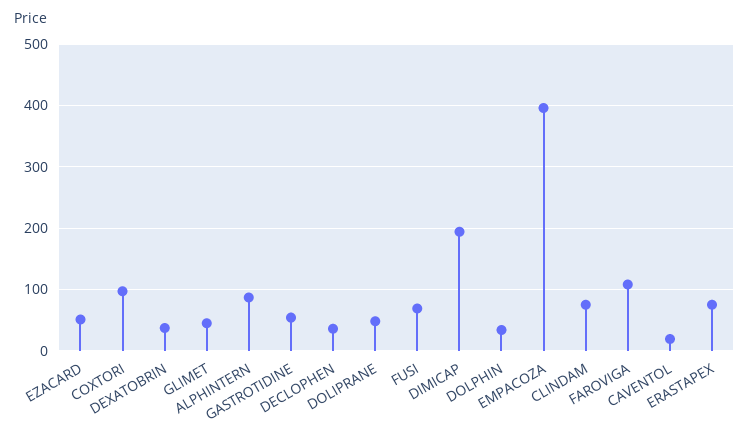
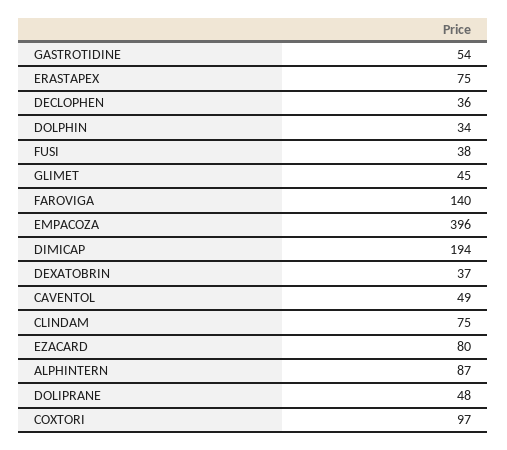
  {
-   "EZACARD": 50,
+   "EZACARD": 80,
    "COXTORI": 97,
    "DEXATOBRIN": 37,
    "GLIMET": 45,
    "ALPHINTERN": 87,
    "GASTROTIDINE": 54,
    "DECLOPHEN": 36,
    "DOLIPRANE": 48,
-   "FUSI": 70,
+   "FUSI": 38,
    "DIMICAP": 194,
    "DOLPHIN": 34,
    "EMPACOZA": 396,
    "CLINDAM": 75,
-   "FAROVIGA": 110,
+   "FAROVIGA": 140,
-   "CAVENTOL": 20,
+   "CAVENTOL": 49,
    "ERASTAPEX": 75
  }

